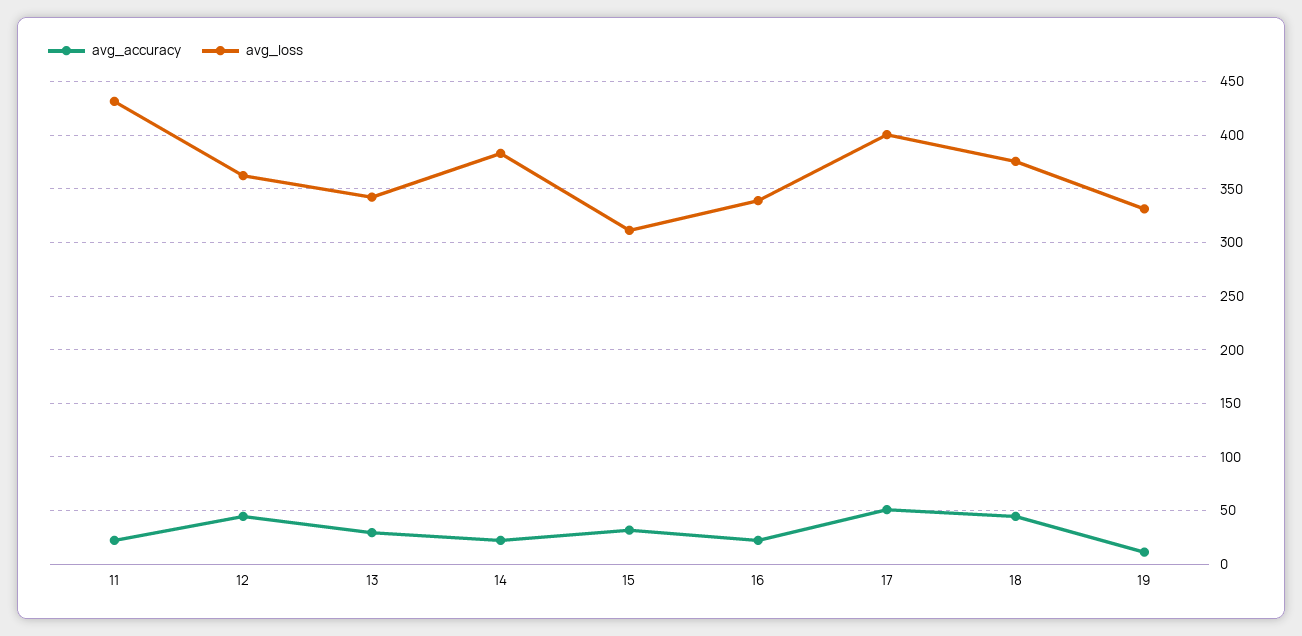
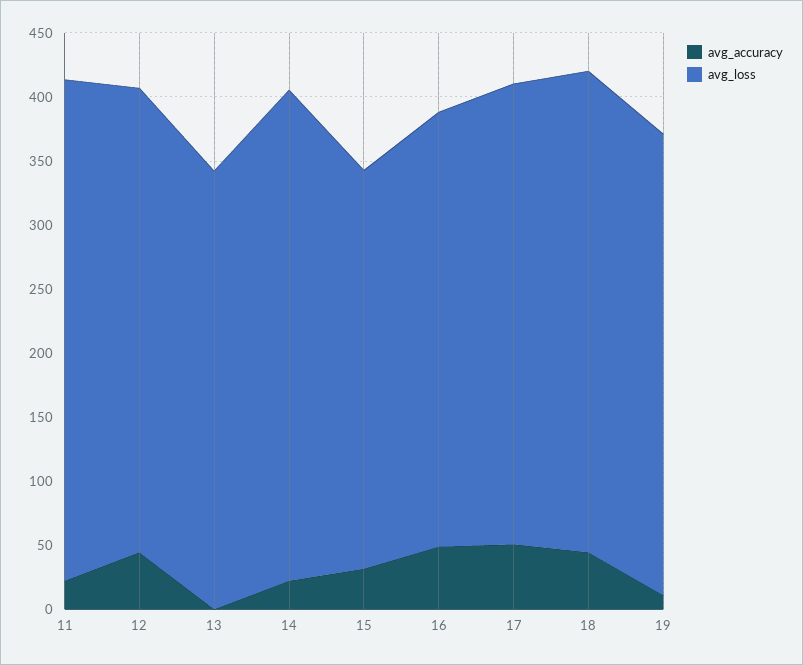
  {
    "avg_accuracy": {
      "11": 20,
      "12": 40,
-     "13": 30,
+     "13": 0,
      "14": 20,
      "15": 30,
-     "16": 20,
+     "16": 50,
      "17": 50,
      "18": 40,
      "19": 10
    },
    "avg_loss": {
-     "11": 430,
+     "11": 390,
      "12": 360,
      "13": 340,
      "14": 380,
      "15": 310,
      "16": 340,
-     "17": 400,
+     "17": 360,
      "18": 380,
-     "19": 330
+     "19": 360
    }
  }

